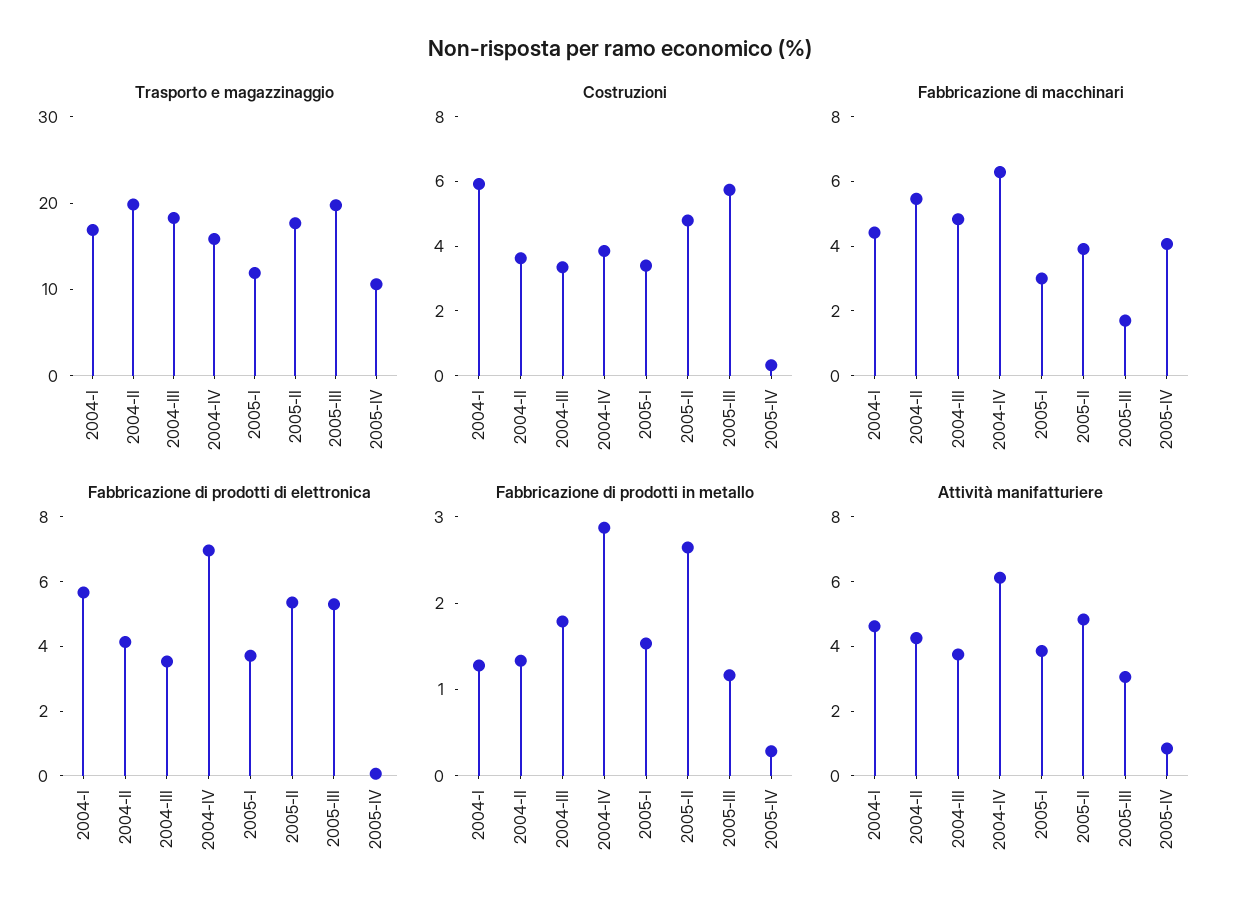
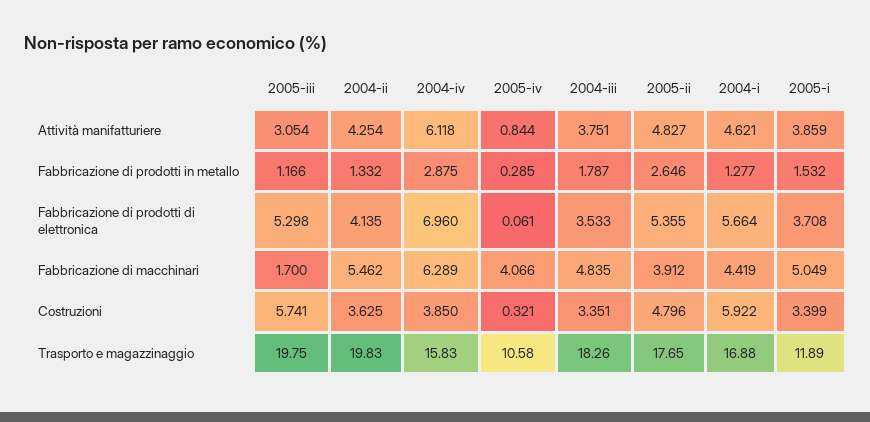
  {
    "Trasporto e magazzinaggio": {
      "2004-I": 16.88,
      "2004-II": 19.83,
      "2004-III": 18.26,
      "2004-IV": 15.83,
      "2005-I": 11.89,
      "2005-II": 17.65,
      "2005-III": 19.75,
      "2005-IV": 10.58
    },
    "Costruzioni": {
      "2004-I": 5.922,
      "2004-II": 3.625,
      "2004-III": 3.351,
      "2004-IV": 3.85,
      "2005-I": 3.399,
      "2005-II": 4.796,
      "2005-III": 5.741,
      "2005-IV": 0.321
    },
    "Fabbricazione di macchinari": {
      "2004-I": 4.419,
      "2004-II": 5.462,
      "2004-III": 4.835,
      "2004-IV": 6.289,
-     "2005-I": 3,
+     "2005-I": 5.049,
      "2005-II": 3.912,
      "2005-III": 1.7,
      "2005-IV": 4.066
    },
    "Fabbricazione di prodotti di elettronica": {
      "2004-I": 5.664,
      "2004-II": 4.135,
      "2004-III": 3.533,
      "2004-IV": 6.96,
      "2005-I": 3.708,
      "2005-II": 5.355,
      "2005-III": 5.298,
      "2005-IV": 0.061
    },
    "Fabbricazione di prodotti in metallo": {
      "2004-I": 1.277,
      "2004-II": 1.332,
      "2004-III": 1.787,
      "2004-IV": 2.875,
      "2005-I": 1.532,
      "2005-II": 2.646,
      "2005-III": 1.166,
      "2005-IV": 0.285
    },
    "Attività manifatturiere": {
      "2004-I": 4.621,
      "2004-II": 4.254,
      "2004-III": 3.751,
      "2004-IV": 6.118,
      "2005-I": 3.859,
      "2005-II": 4.827,
      "2005-III": 3.054,
      "2005-IV": 0.844
    }
  }

